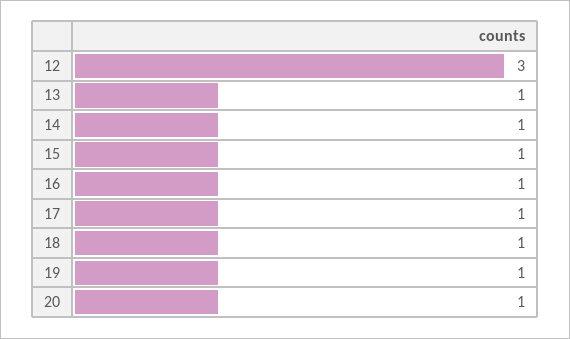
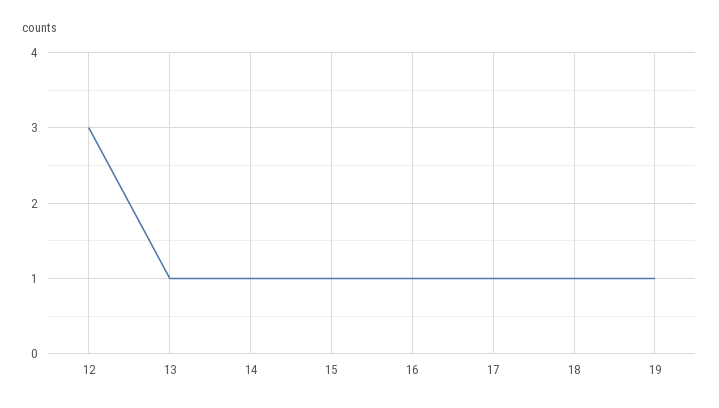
  {
    "12": 3,
    "13": 1,
    "14": 1,
    "15": 1,
    "16": 1,
    "17": 1,
    "18": 1,
-   "19": 1,
+   "19": 1
-   "20": 1
  }

